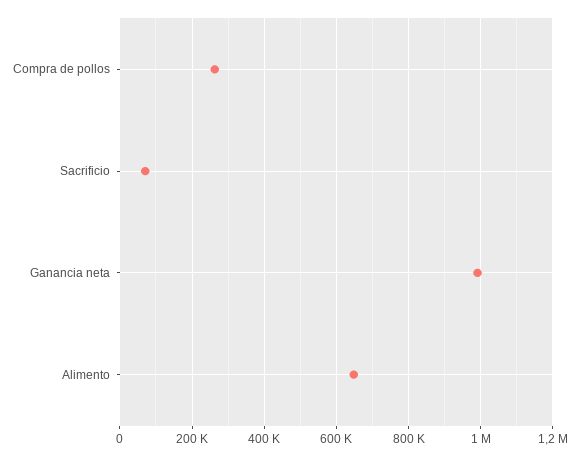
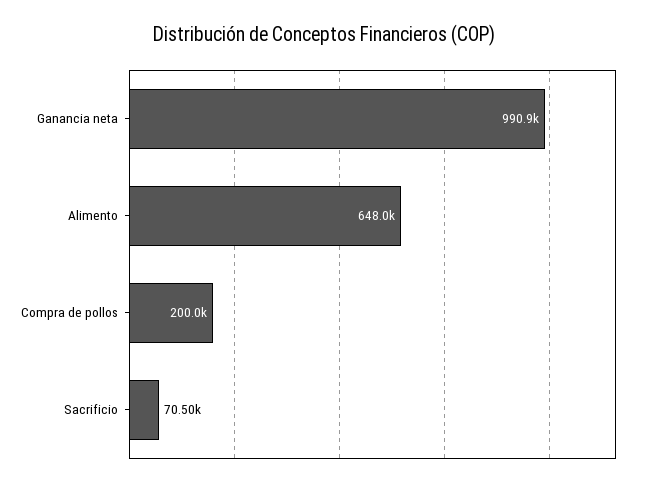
  {
-   "Compra de pollos": 260000,
+   "Compra de pollos": 200000,
    "Sacrificio": 70500,
    "Ganancia neta": 990900,
    "Alimento": 648000
  }

